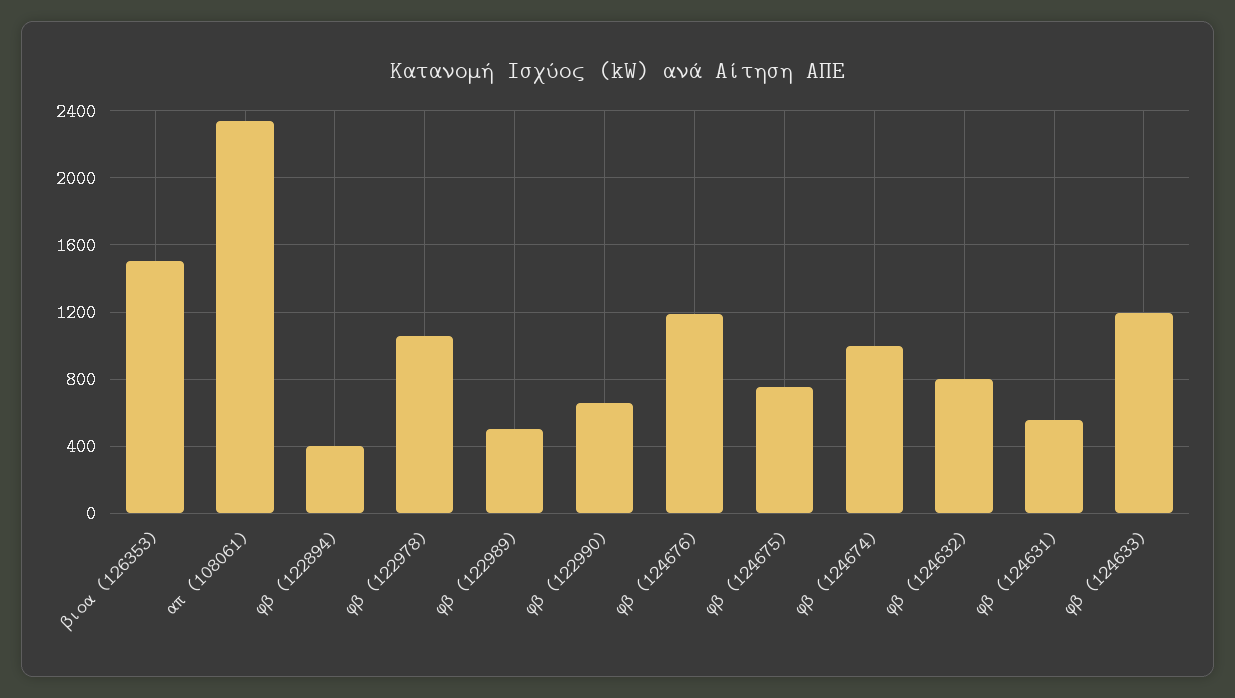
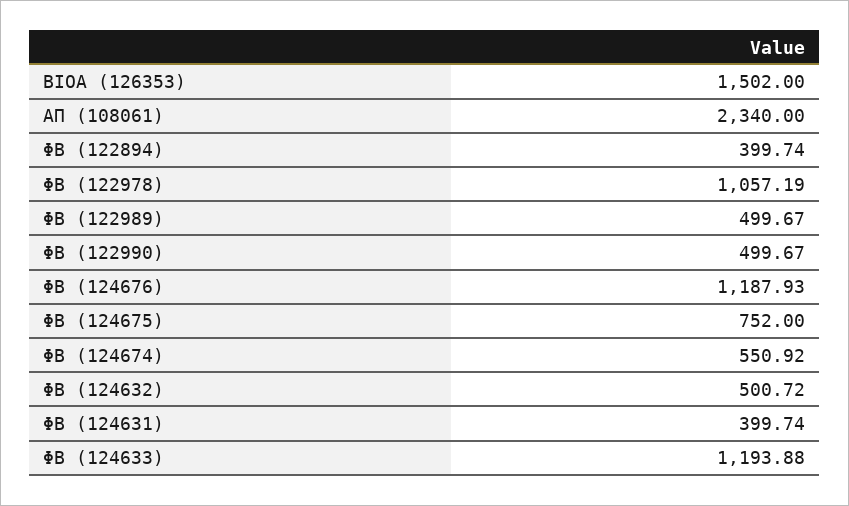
  {
    "βιοα (126353)": 1502,
    "απ (108061)": 2340,
    "φβ (122894)": 399.74,
    "φβ (122978)": 1057.19,
    "φβ (122989)": 499.67,
-   "φβ (122990)": 650,
+   "φβ (122990)": 499.67,
    "φβ (124676)": 1187.93,
    "φβ (124675)": 752,
-   "φβ (124674)": 1000,
+   "φβ (124674)": 550.92,
-   "φβ (124632)": 800,
+   "φβ (124632)": 500.72,
-   "φβ (124631)": 550,
+   "φβ (124631)": 399.74,
    "φβ (124633)": 1193.88
  }

